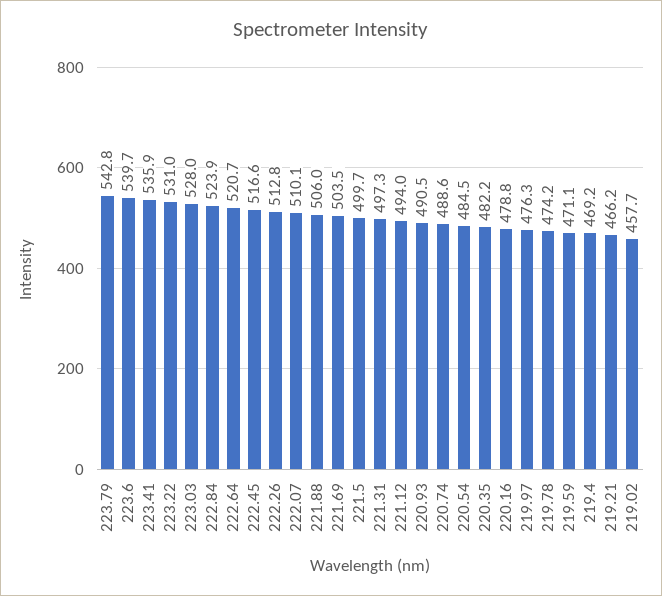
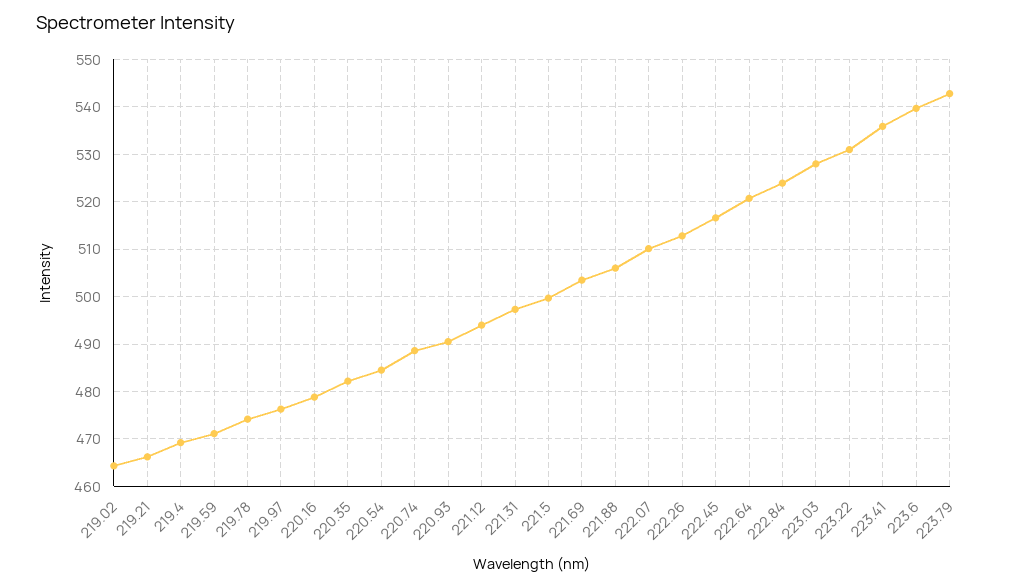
  {
    "223.79": 542.8,
    "223.6": 539.7,
    "223.41": 535.9,
    "223.22": 531,
    "223.03": 528,
    "222.84": 523.9,
    "222.64": 520.7,
    "222.45": 516.6,
    "222.26": 512.8,
    "222.07": 510.1,
    "221.88": 506,
    "221.69": 503.5,
    "221.5": 499.7,
    "221.31": 497.3,
    "221.12": 494,
    "220.93": 490.5,
    "220.74": 488.6,
    "220.54": 484.5,
    "220.35": 482.2,
    "220.16": 478.8,
    "219.97": 476.3,
    "219.78": 474.2,
    "219.59": 471.1,
    "219.4": 469.2,
    "219.21": 466.2,
-   "219.02": 457.7
+   "219.02": 464
  }

